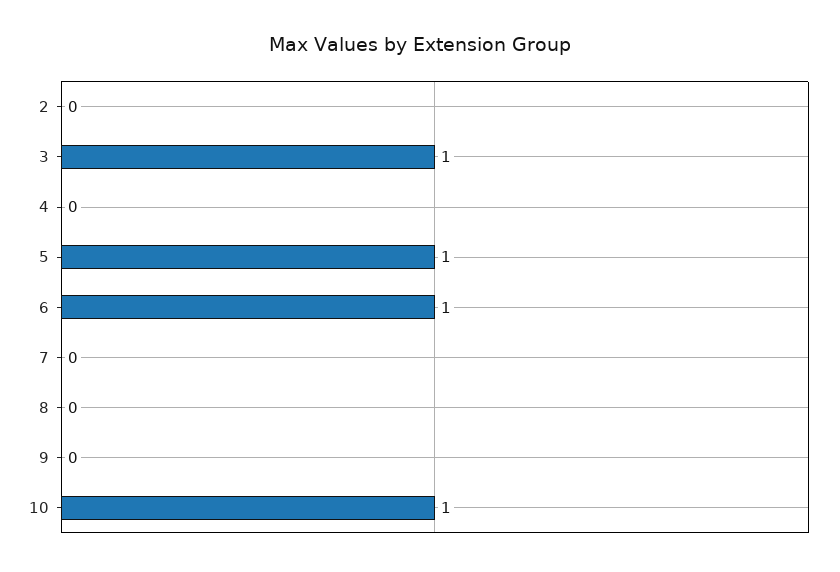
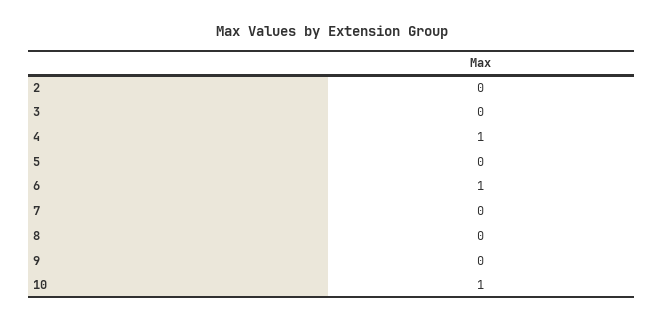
  {
    "2": 0,
-   "3": 1,
+   "3": 0,
-   "4": 0,
+   "4": 1,
-   "5": 1,
+   "5": 0,
    "6": 1,
    "7": 0,
    "8": 0,
    "9": 0,
    "10": 1
  }

